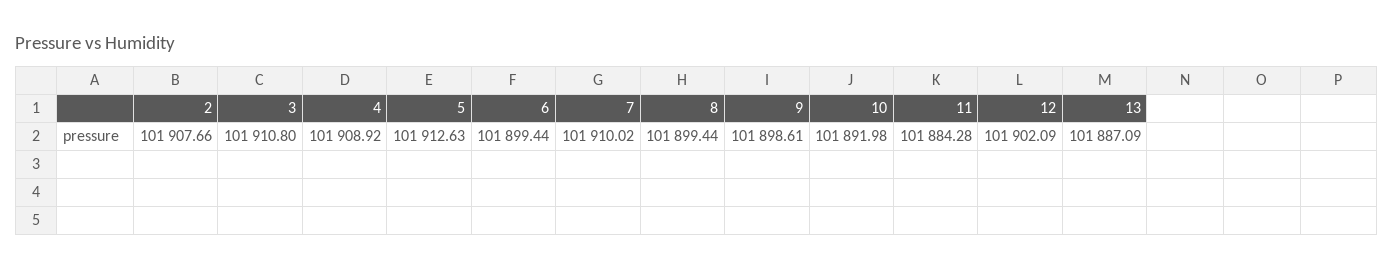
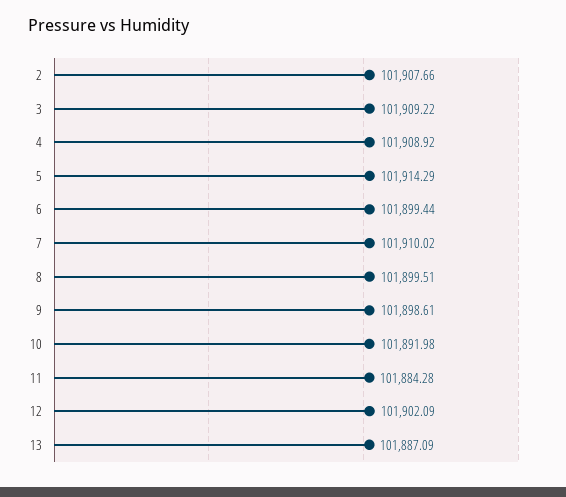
  {
    "2": 101907.66,
-   "3": 101910.8,
+   "3": 101909.22,
    "4": 101908.92,
-   "5": 101912.63,
+   "5": 101914.29,
    "6": 101899.44,
    "7": 101910.02,
-   "8": 101899.44,
+   "8": 101899.51,
    "9": 101898.61,
    "10": 101891.98,
    "11": 101884.28,
    "12": 101902.09,
    "13": 101887.09
  }

